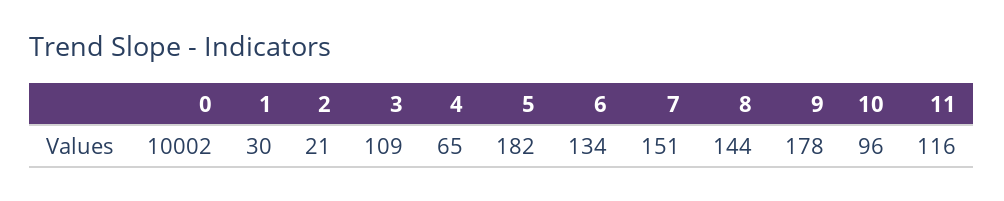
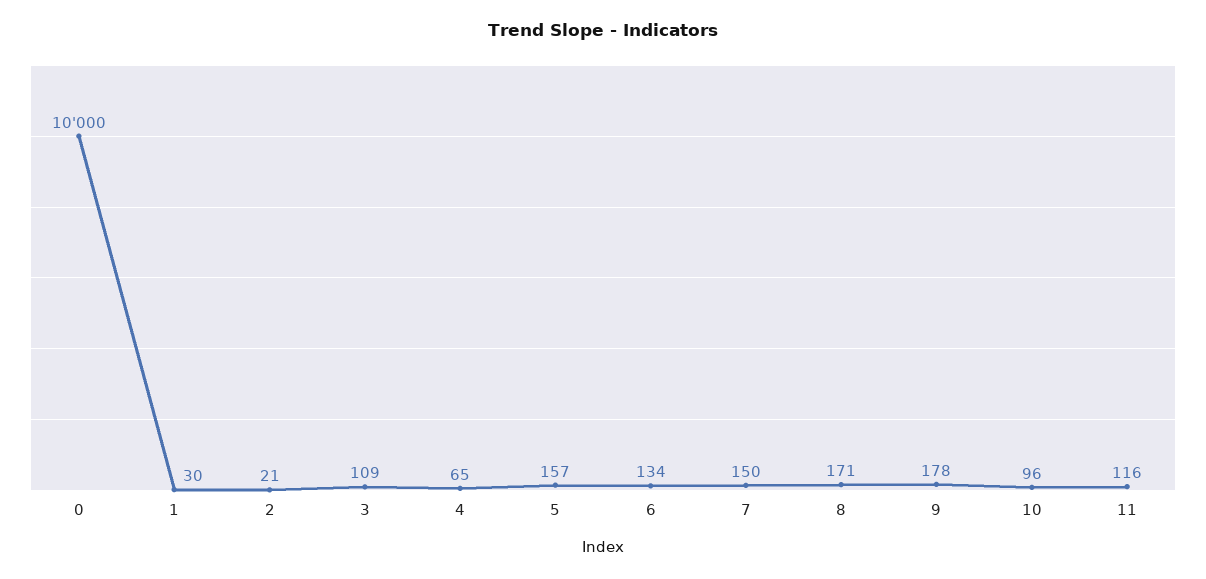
  {
-   "0": 10002,
+   "0": 10000,
    "1": 30,
    "2": 21,
    "3": 109,
    "4": 65,
-   "5": 182,
+   "5": 157,
    "6": 134,
-   "7": 151,
+   "7": 150,
-   "8": 144,
+   "8": 171,
    "9": 178,
    "10": 96,
    "11": 116
  }

